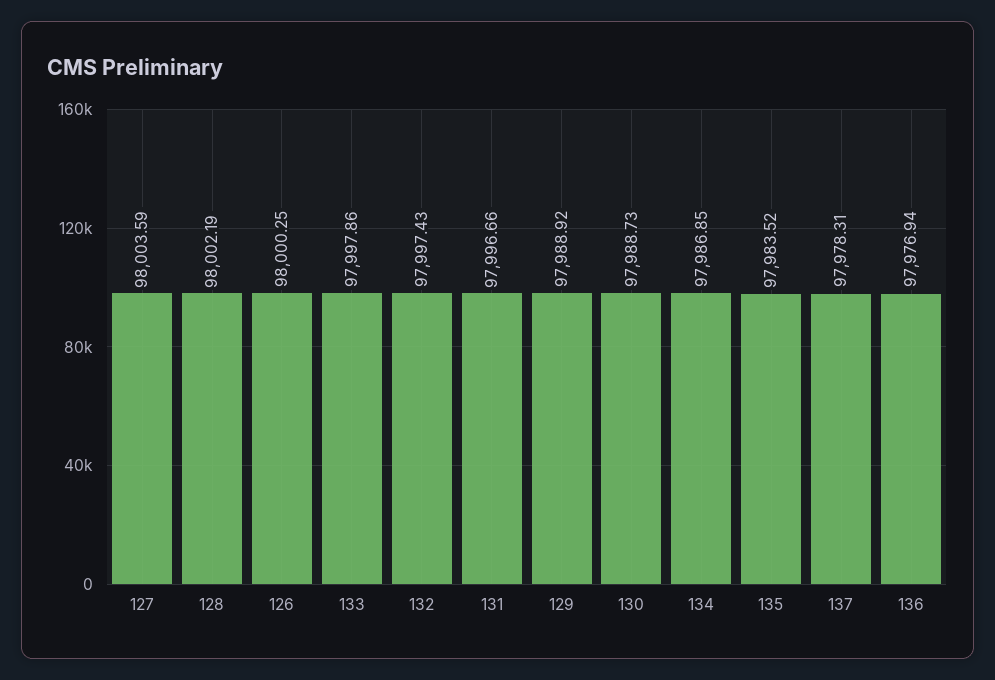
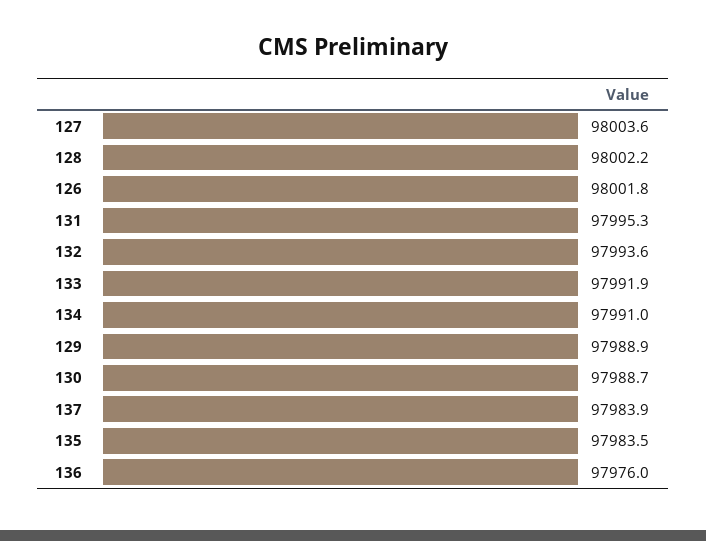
  {
    "127": 98003.59,
    "128": 98002.19,
-   "126": 98000.25,
+   "126": 98001.8,
-   "133": 97997.86,
+   "133": 97991.9,
-   "132": 97997.43,
+   "132": 97993.6,
-   "131": 97996.66,
+   "131": 97995.3,
    "129": 97988.92,
    "130": 97988.73,
-   "134": 97986.85,
+   "134": 97991,
    "135": 97983.52,
-   "137": 97978.31,
+   "137": 97983.9,
-   "136": 97976.94
+   "136": 97976
  }

